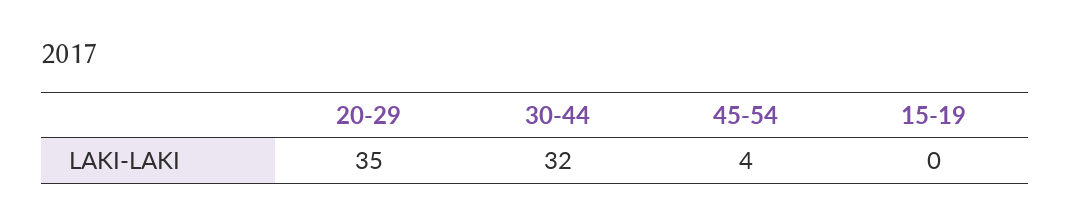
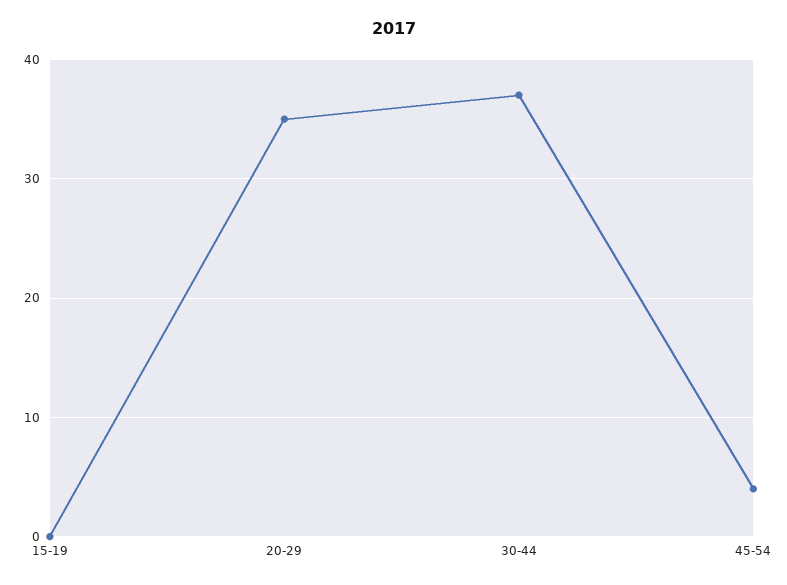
  {
    "20-29": 35,
-   "30-44": 32,
+   "30-44": 37,
    "45-54": 4,
    "15-19": 0
  }

